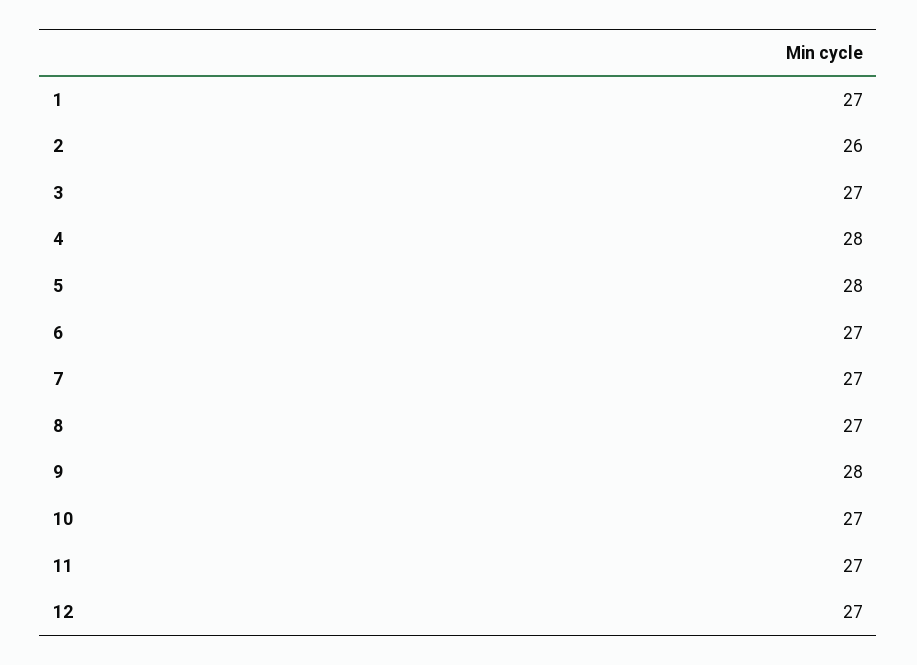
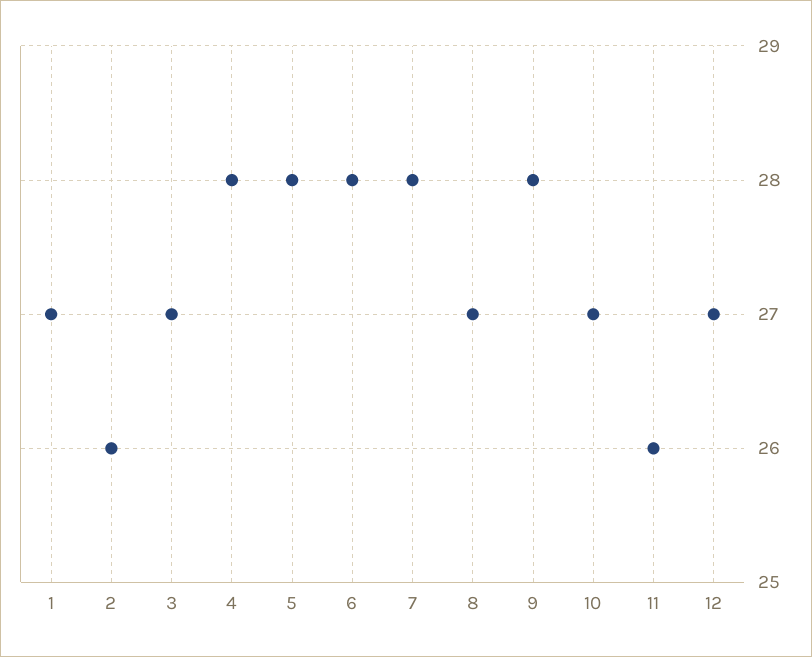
  {
    "1": 27,
    "2": 26,
    "3": 27,
    "4": 28,
    "5": 28,
-   "6": 27,
+   "6": 28,
-   "7": 27,
+   "7": 28,
    "8": 27,
    "9": 28,
    "10": 27,
-   "11": 27,
+   "11": 26,
    "12": 27
  }

